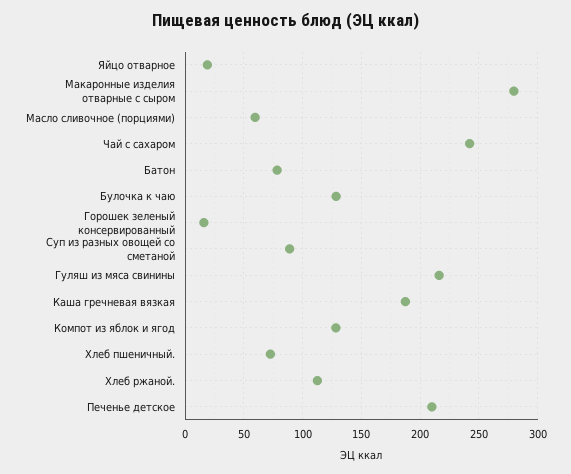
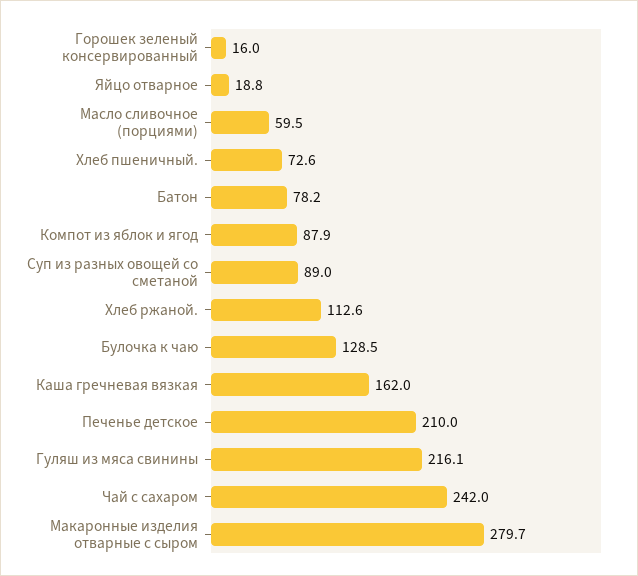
  {
    "Яйцо отварное": 18.8,
    "Макаронные изделия отварные с сыром": 279.7,
    "Масло сливочное (порциями)": 59.5,
    "Чай с сахаром": 242,
    "Батон": 78.2,
    "Булочка к чаю": 128.5,
    "Горошек зеленый консервированный": 16,
    "Суп из разных овощей со сметаной": 89,
    "Гуляш из мяса свинины": 216.1,
-   "Каша гречневая вязкая": 190,
+   "Каша гречневая вязкая": 162,
-   "Компот из яблок и ягод": 130,
+   "Компот из яблок и ягод": 87.9,
    "Хлеб пшеничный.": 72.6,
    "Хлеб ржаной.": 112.6,
    "Печенье детское": 210
  }

